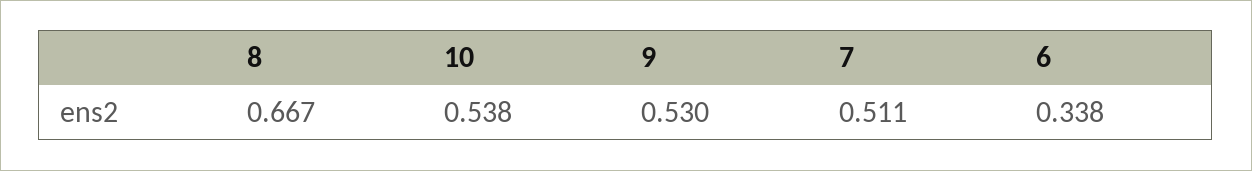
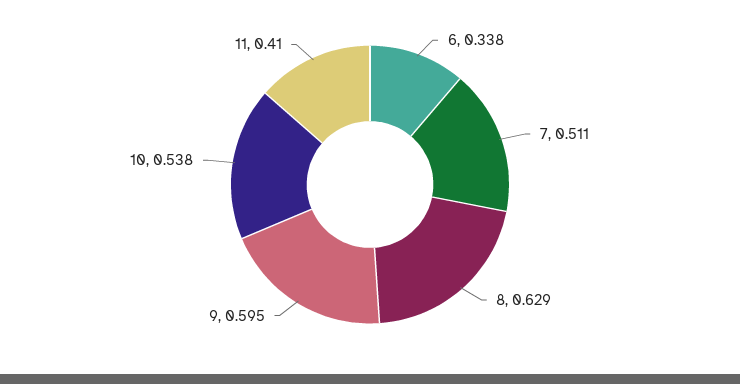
  {
-   "8": 0.667,
+   "8": 0.629,
    "10": 0.538,
-   "9": 0.53,
+   "9": 0.595,
    "7": 0.511,
-   "6": 0.338
+   "6": 0.338,
+   "11": 0.41
  }

